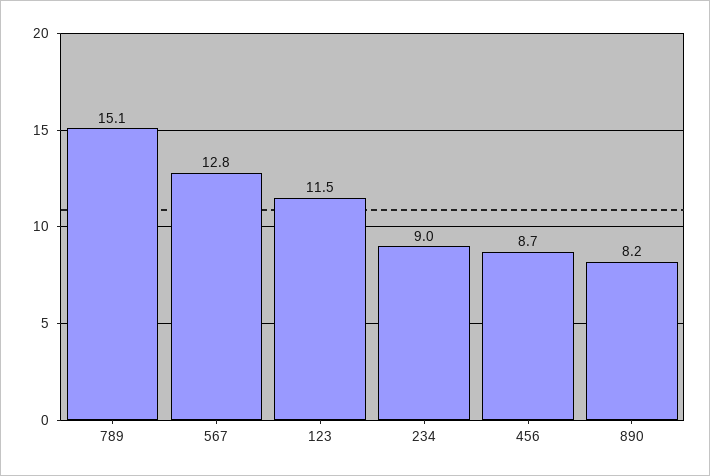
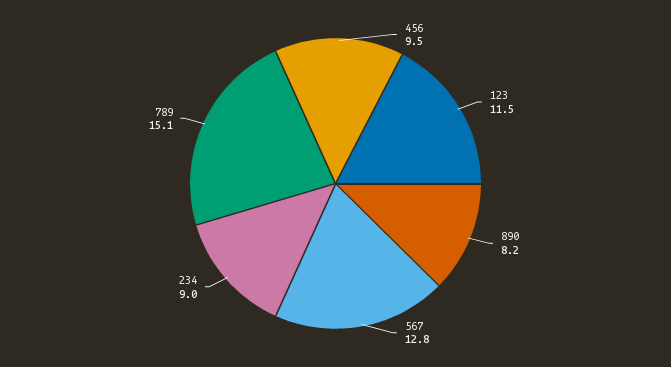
  {
    "789": 15.1,
    "567": 12.8,
    "123": 11.5,
    "234": 9,
-   "456": 8.7,
+   "456": 9.5,
    "890": 8.2
  }

